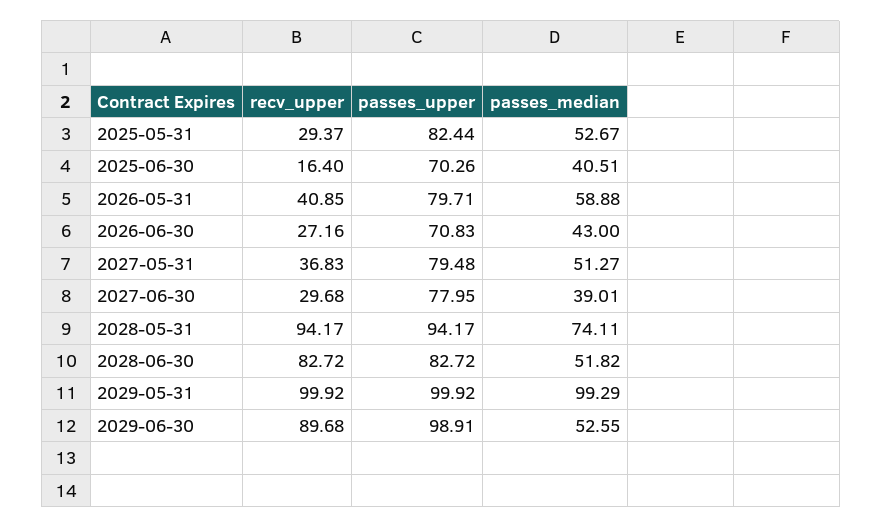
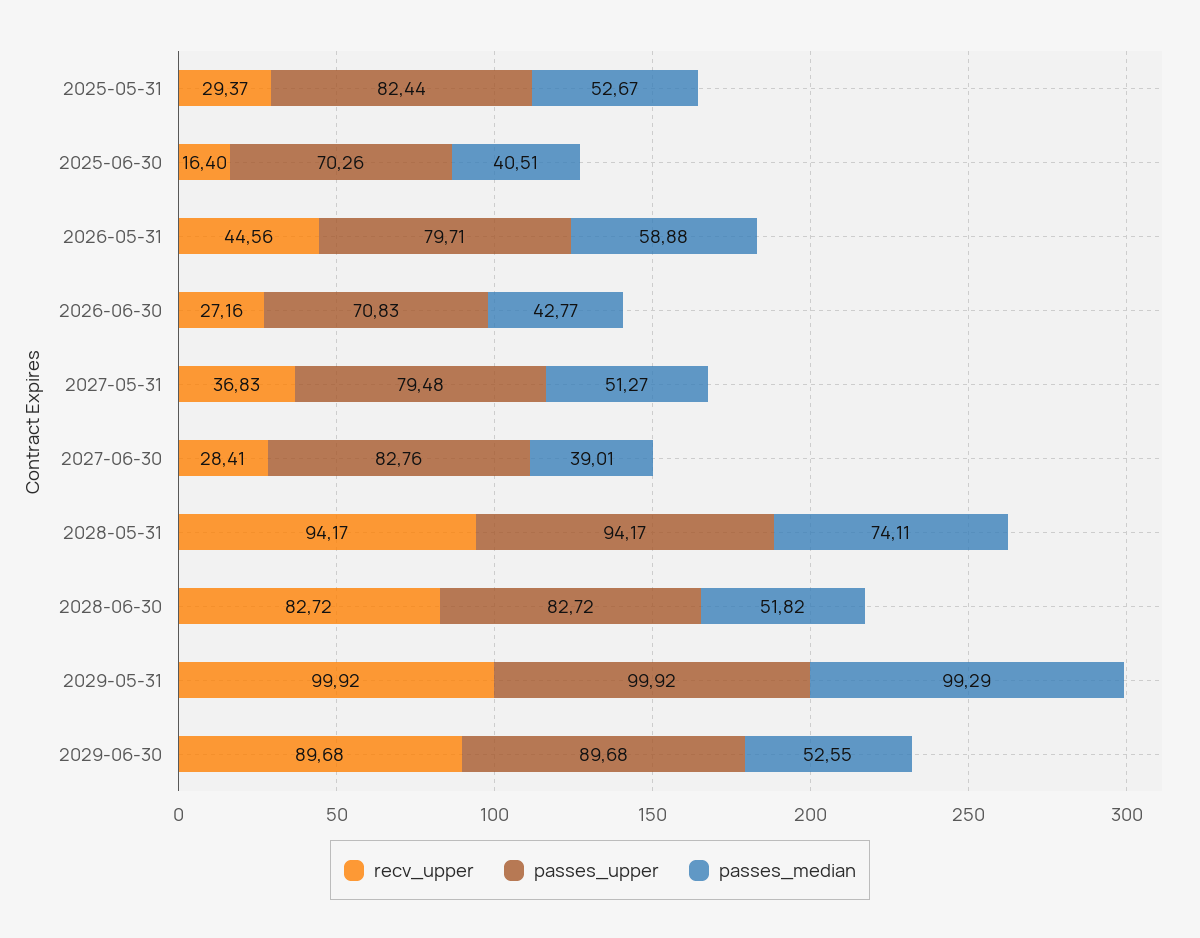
  {
    "recv_upper": {
      "2025-05-31": 29.37,
      "2025-06-30": 16.4,
-     "2026-05-31": 40.85,
+     "2026-05-31": 44.56,
      "2026-06-30": 27.16,
      "2027-05-31": 36.83,
-     "2027-06-30": 29.68,
+     "2027-06-30": 28.41,
      "2028-05-31": 94.17,
      "2028-06-30": 82.72,
      "2029-05-31": 99.92,
      "2029-06-30": 89.68
    },
    "passes_upper": {
      "2025-05-31": 82.44,
      "2025-06-30": 70.26,
      "2026-05-31": 79.71,
      "2026-06-30": 70.83,
      "2027-05-31": 79.48,
-     "2027-06-30": 77.95,
+     "2027-06-30": 82.76,
      "2028-05-31": 94.17,
      "2028-06-30": 82.72,
      "2029-05-31": 99.92,
-     "2029-06-30": 98.91
+     "2029-06-30": 89.68
    },
    "passes_median": {
      "2025-05-31": 52.67,
      "2025-06-30": 40.51,
      "2026-05-31": 58.88,
-     "2026-06-30": 43,
+     "2026-06-30": 42.77,
      "2027-05-31": 51.27,
      "2027-06-30": 39.01,
      "2028-05-31": 74.11,
      "2028-06-30": 51.82,
      "2029-05-31": 99.29,
      "2029-06-30": 52.55
    }
  }

